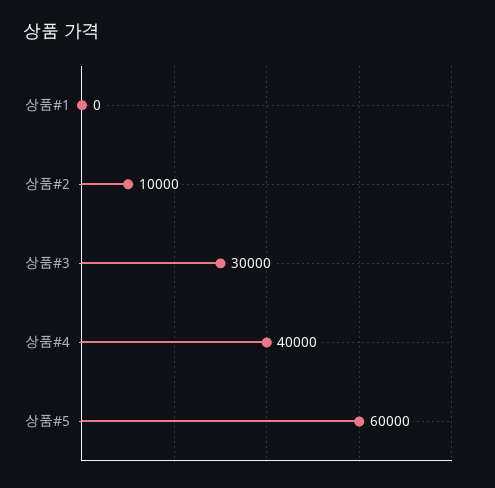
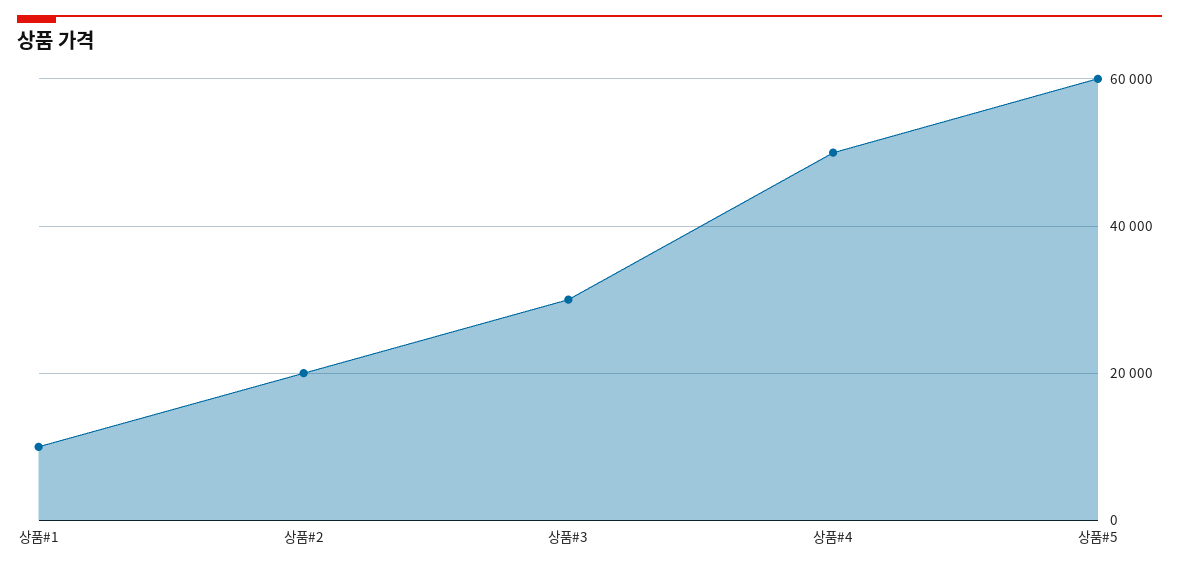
  {
-   "상품#1": 0,
+   "상품#1": 10000,
-   "상품#2": 10000,
+   "상품#2": 20000,
    "상품#3": 30000,
-   "상품#4": 40000,
+   "상품#4": 50000,
    "상품#5": 60000
  }

